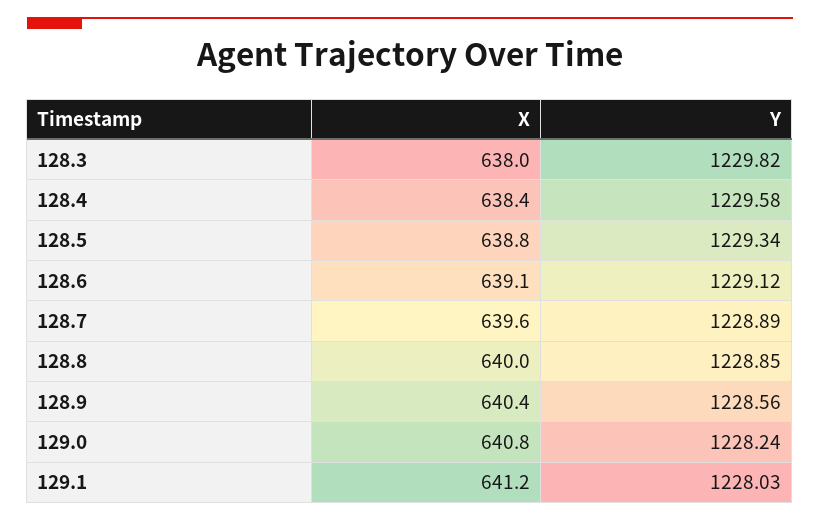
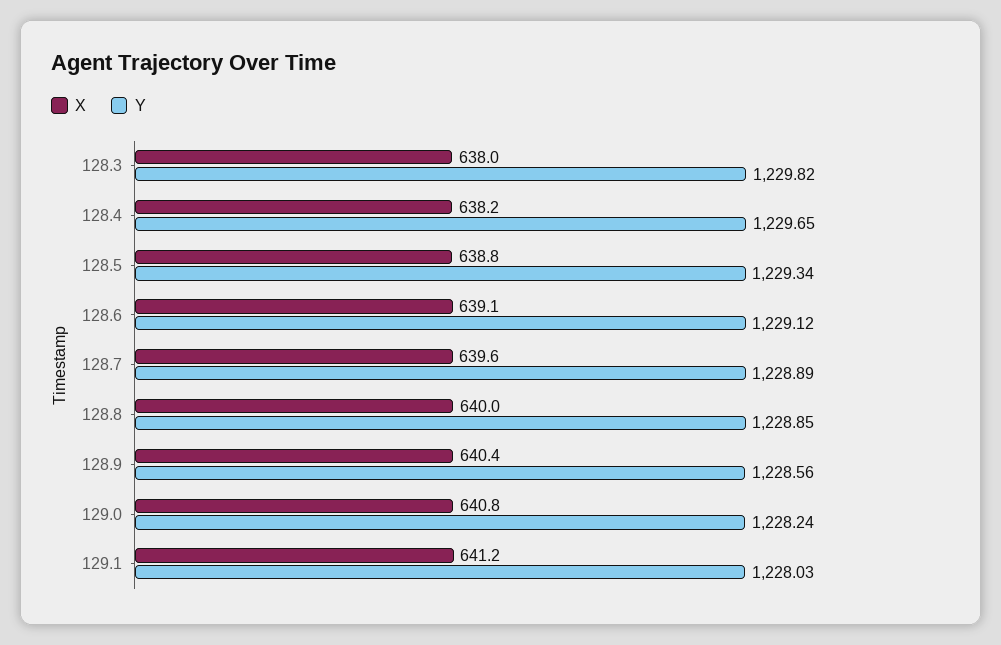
  {
    "X": {
      "128.3": 638,
-     "128.4": 638.4,
+     "128.4": 638.2,
      "128.5": 638.8,
      "128.6": 639.1,
      "128.7": 639.6,
      "128.8": 640,
      "128.9": 640.4,
      "129.0": 640.8,
      "129.1": 641.2
    },
    "Y": {
      "128.3": 1229.82,
-     "128.4": 1229.58,
+     "128.4": 1229.65,
      "128.5": 1229.34,
      "128.6": 1229.12,
      "128.7": 1228.89,
      "128.8": 1228.85,
      "128.9": 1228.56,
      "129.0": 1228.24,
      "129.1": 1228.03
    }
  }

